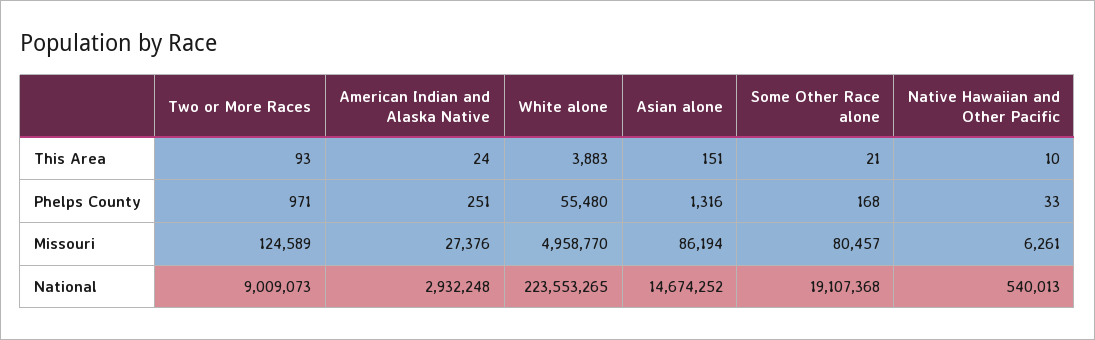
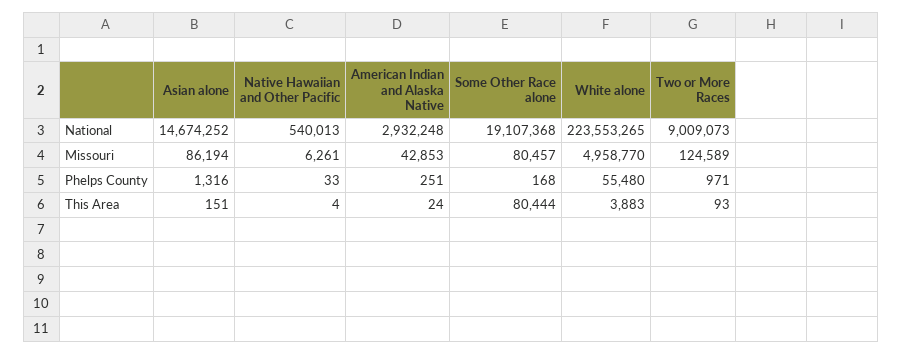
  {
    "Two or More Races": {
      "This Area": 93,
      "Phelps County": 971,
      "Missouri": 124589,
      "National": 9009073
    },
    "American Indian and Alaska Native": {
      "This Area": 24,
      "Phelps County": 251,
-     "Missouri": 27376,
+     "Missouri": 42853,
      "National": 2932248
    },
    "White alone": {
      "This Area": 3883,
      "Phelps County": 55480,
      "Missouri": 4958770,
      "National": 223553265
    },
    "Asian alone": {
      "This Area": 151,
      "Phelps County": 1316,
      "Missouri": 86194,
      "National": 14674252
    },
    "Some Other Race alone": {
-     "This Area": 21,
+     "This Area": 80444,
      "Phelps County": 168,
      "Missouri": 80457,
      "National": 19107368
    },
    "Native Hawaiian and Other Pacific": {
-     "This Area": 10,
+     "This Area": 4,
      "Phelps County": 33,
      "Missouri": 6261,
      "National": 540013
    }
  }

